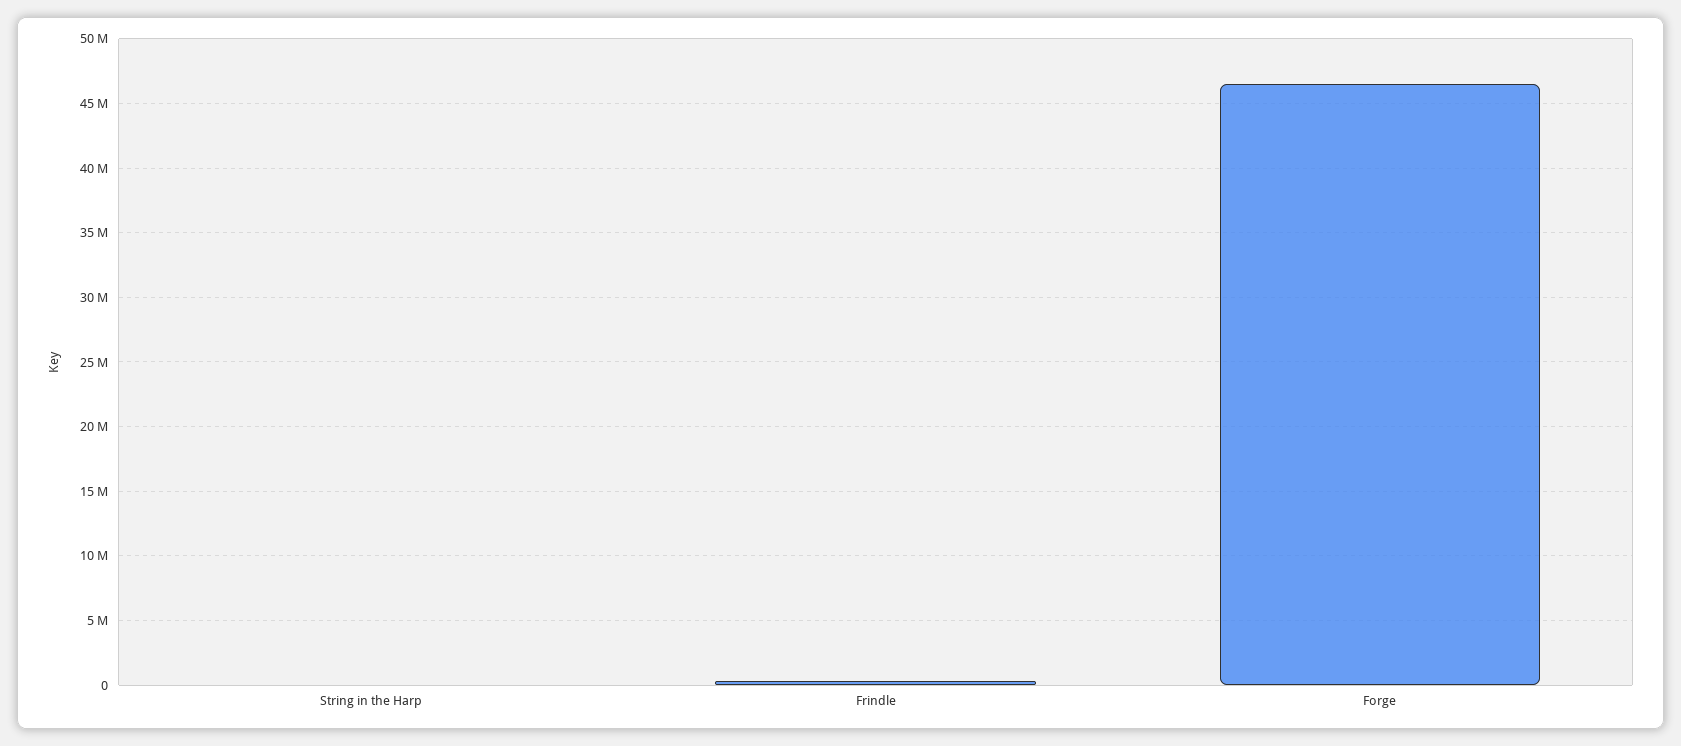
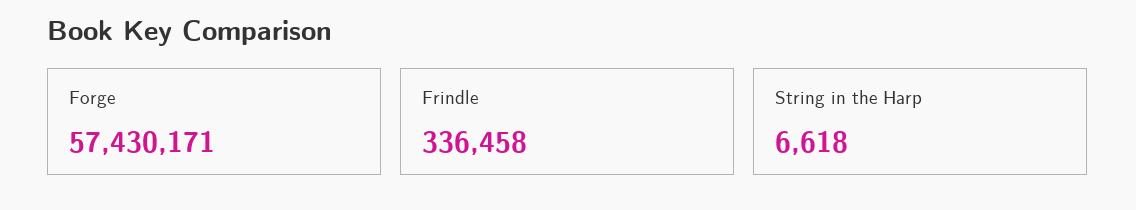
  {
    "String in the Harp": 6618,
    "Frindle": 336458,
-   "Forge": 46500000
+   "Forge": 57430171
  }

